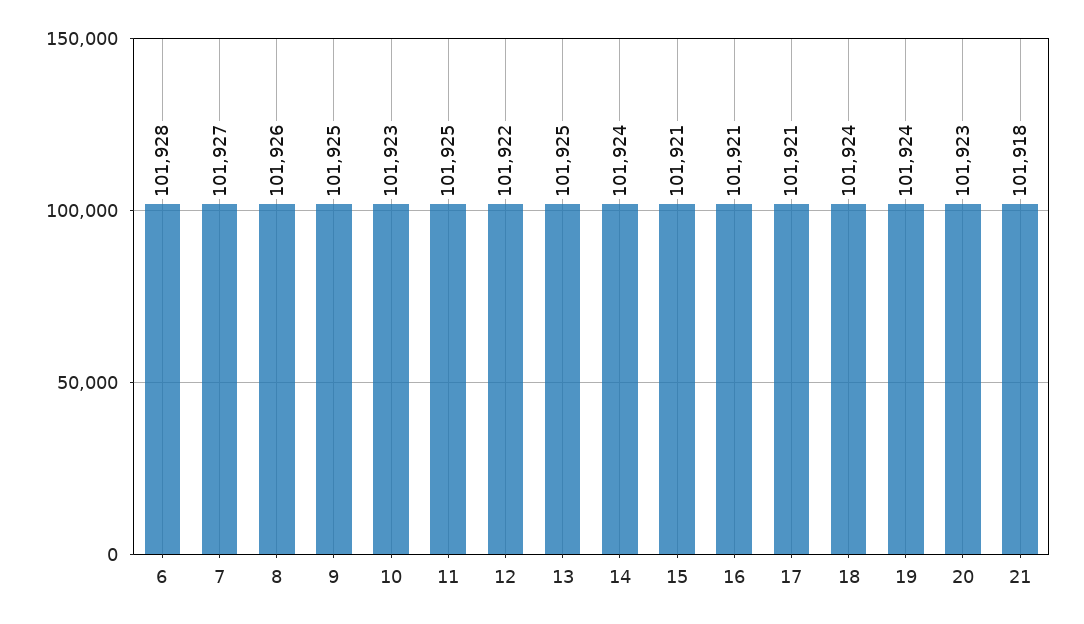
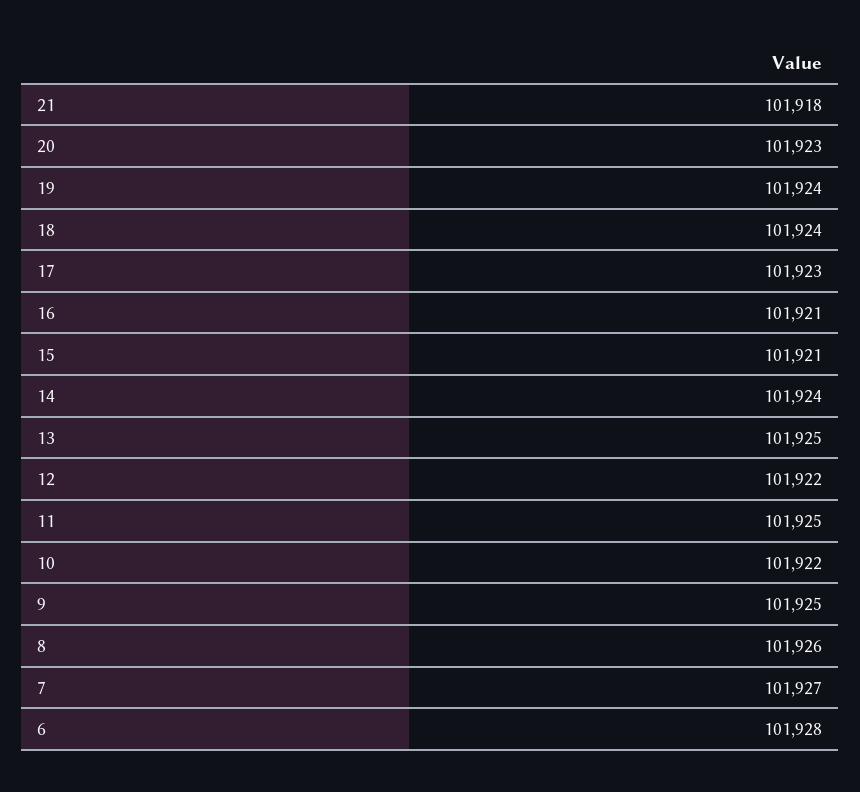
  {
    "6": 101928,
    "7": 101927,
    "8": 101926,
    "9": 101925,
-   "10": 101923,
+   "10": 101922,
    "11": 101925,
    "12": 101922,
    "13": 101925,
    "14": 101924,
    "15": 101921,
    "16": 101921,
-   "17": 101921,
+   "17": 101923,
    "18": 101924,
    "19": 101924,
    "20": 101923,
    "21": 101918
  }

